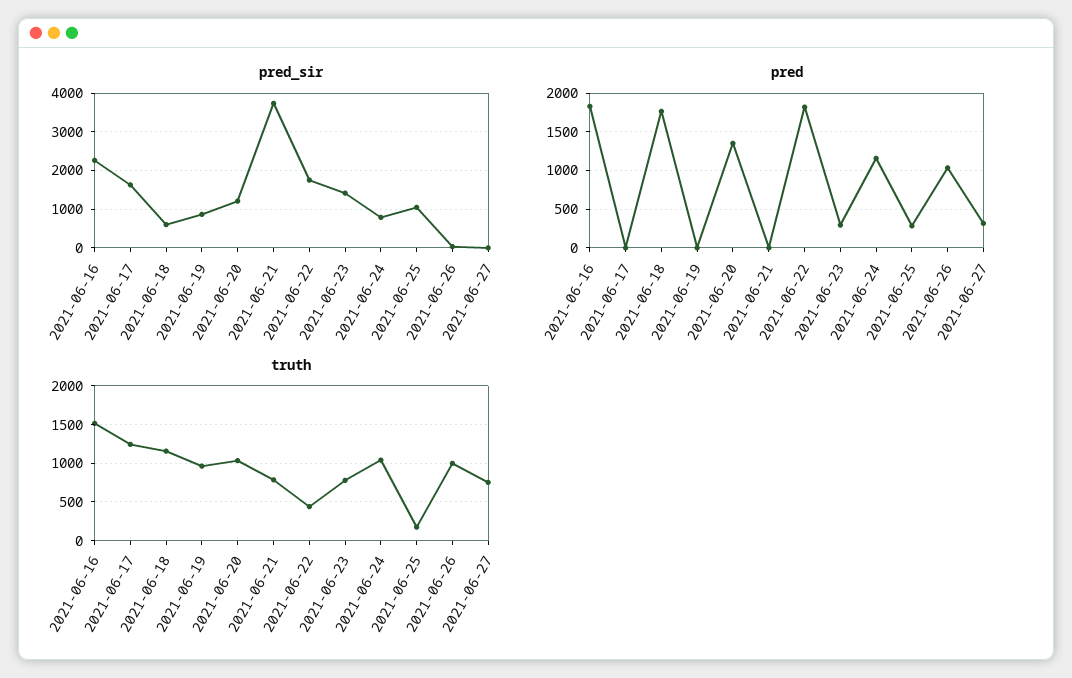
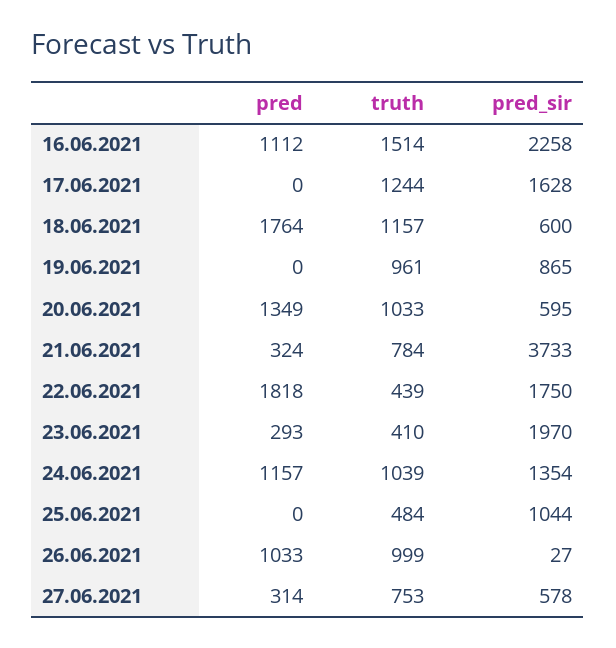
  {
    "pred_sir": {
      "2021-06-16": 2258,
      "2021-06-17": 1628,
      "2021-06-18": 600,
      "2021-06-19": 865,
-     "2021-06-20": 1200,
+     "2021-06-20": 595,
      "2021-06-21": 3733,
      "2021-06-22": 1750,
-     "2021-06-23": 1400,
+     "2021-06-23": 1970,
-     "2021-06-24": 800,
+     "2021-06-24": 1354,
      "2021-06-25": 1044,
      "2021-06-26": 27,
-     "2021-06-27": 0
+     "2021-06-27": 578
    },
    "pred": {
-     "2021-06-16": 1800,
+     "2021-06-16": 1112,
      "2021-06-17": 0,
      "2021-06-18": 1764,
      "2021-06-19": 0,
      "2021-06-20": 1349,
-     "2021-06-21": 0,
+     "2021-06-21": 324,
      "2021-06-22": 1818,
      "2021-06-23": 293,
      "2021-06-24": 1157,
-     "2021-06-25": 300,
+     "2021-06-25": 0,
      "2021-06-26": 1033,
      "2021-06-27": 314
    },
    "truth": {
      "2021-06-16": 1514,
      "2021-06-17": 1244,
      "2021-06-18": 1157,
      "2021-06-19": 961,
      "2021-06-20": 1033,
      "2021-06-21": 784,
      "2021-06-22": 439,
-     "2021-06-23": 800,
+     "2021-06-23": 410,
      "2021-06-24": 1039,
-     "2021-06-25": 200,
+     "2021-06-25": 484,
      "2021-06-26": 999,
      "2021-06-27": 753
    }
  }

